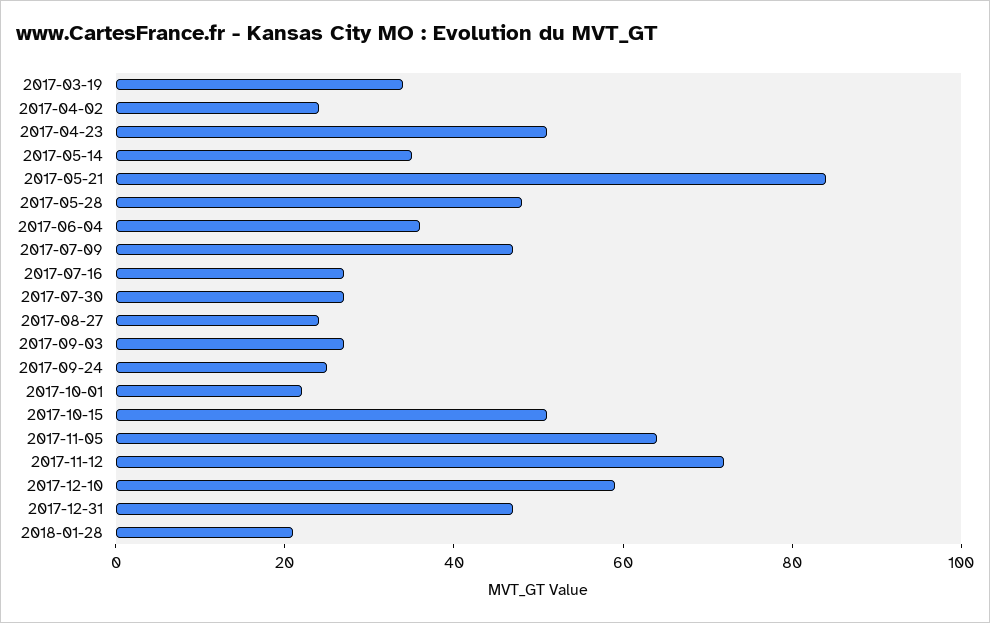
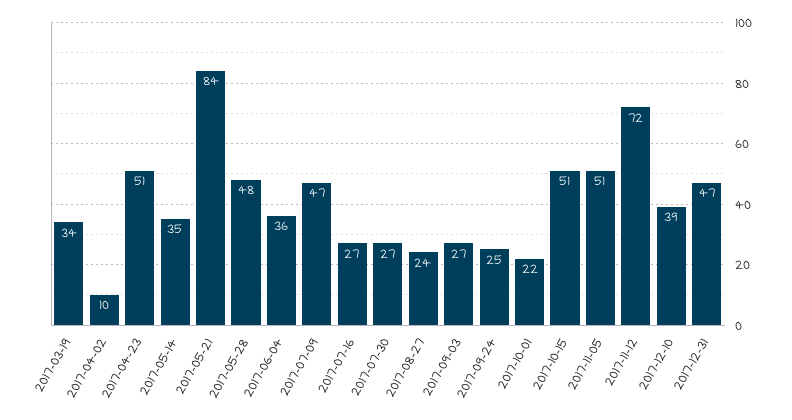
  {
    "2017-03-19": 34,
-   "2017-04-02": 25,
+   "2017-04-02": 10,
    "2017-04-23": 51,
    "2017-05-14": 35,
    "2017-05-21": 84,
    "2017-05-28": 48,
    "2017-06-04": 36,
    "2017-07-09": 47,
    "2017-07-16": 27,
    "2017-07-30": 27,
    "2017-08-27": 24,
    "2017-09-03": 27,
    "2017-09-24": 25,
    "2017-10-01": 22,
    "2017-10-15": 51,
-   "2017-11-05": 65,
+   "2017-11-05": 51,
    "2017-11-12": 72,
-   "2017-12-10": 60,
+   "2017-12-10": 39,
-   "2017-12-31": 47,
+   "2017-12-31": 47
-   "2018-01-28": 20
  }

